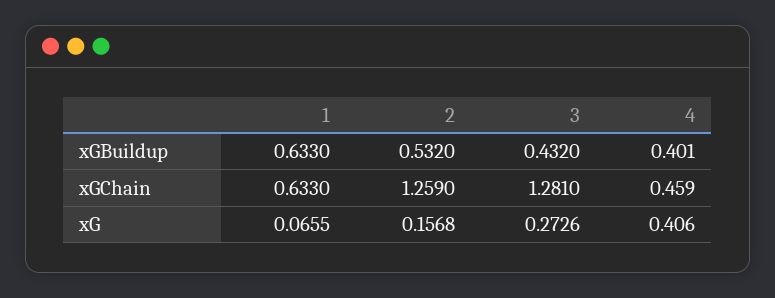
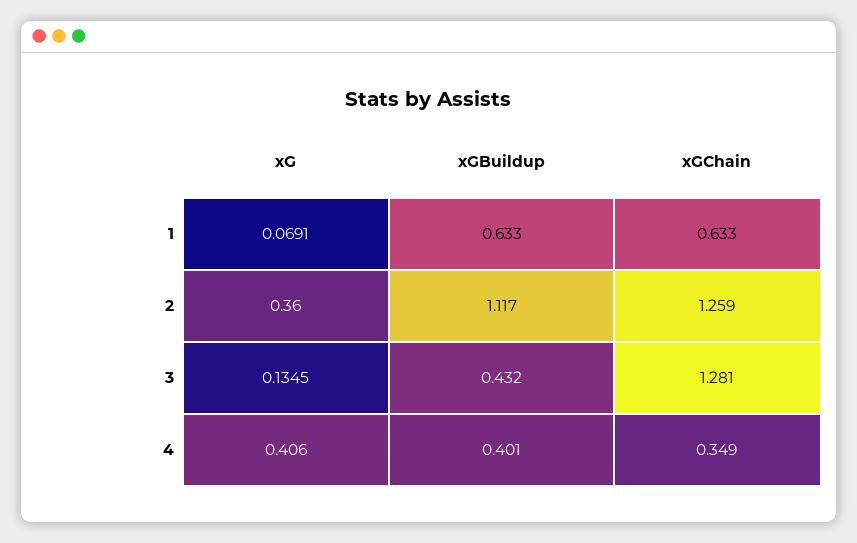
  {
    "1": {
      "xGBuildup": 0.633,
      "xGChain": 0.633,
-     "xG": 0.0655
+     "xG": 0.0691
    },
    "2": {
-     "xGBuildup": 0.532,
+     "xGBuildup": 1.117,
      "xGChain": 1.259,
-     "xG": 0.1568
+     "xG": 0.36
    },
    "3": {
      "xGBuildup": 0.432,
      "xGChain": 1.281,
-     "xG": 0.2726
+     "xG": 0.1345
    },
    "4": {
      "xGBuildup": 0.401,
-     "xGChain": 0.459,
+     "xGChain": 0.349,
      "xG": 0.406
    }
  }

